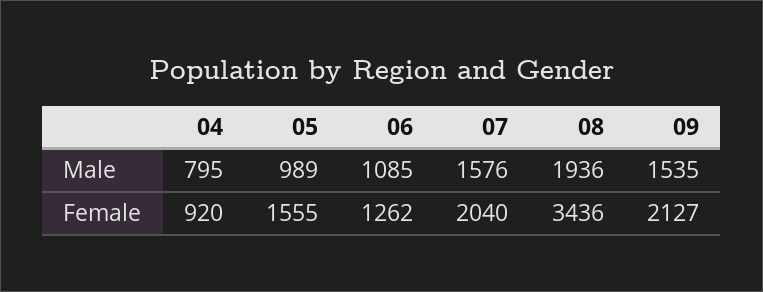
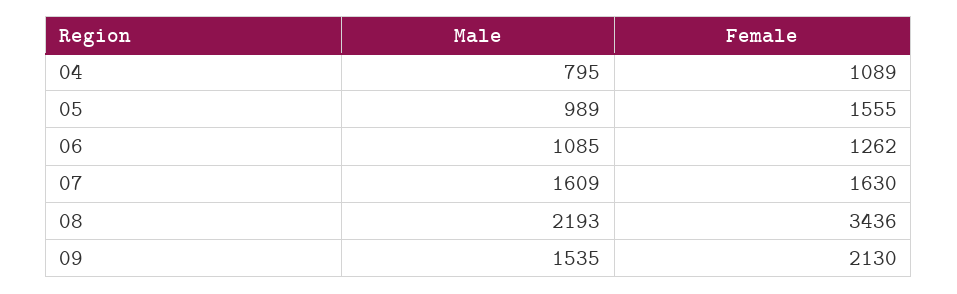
  {
    "04": {
      "Male": 795,
-     "Female": 920
+     "Female": 1089
    },
    "05": {
      "Male": 989,
      "Female": 1555
    },
    "06": {
      "Male": 1085,
      "Female": 1262
    },
    "07": {
-     "Male": 1576,
+     "Male": 1609,
-     "Female": 2040
+     "Female": 1630
    },
    "08": {
-     "Male": 1936,
+     "Male": 2193,
      "Female": 3436
    },
    "09": {
      "Male": 1535,
-     "Female": 2127
+     "Female": 2130
    }
  }

